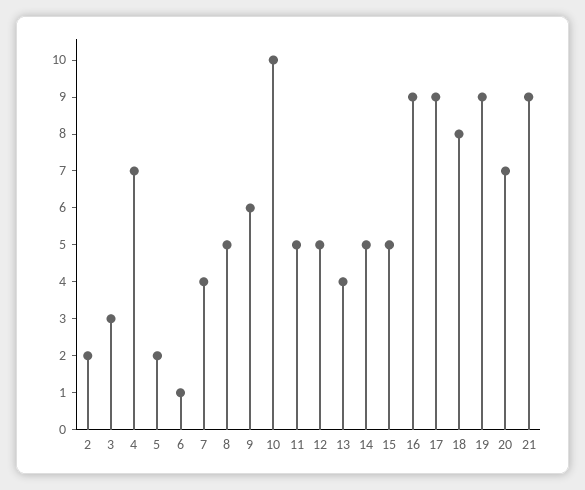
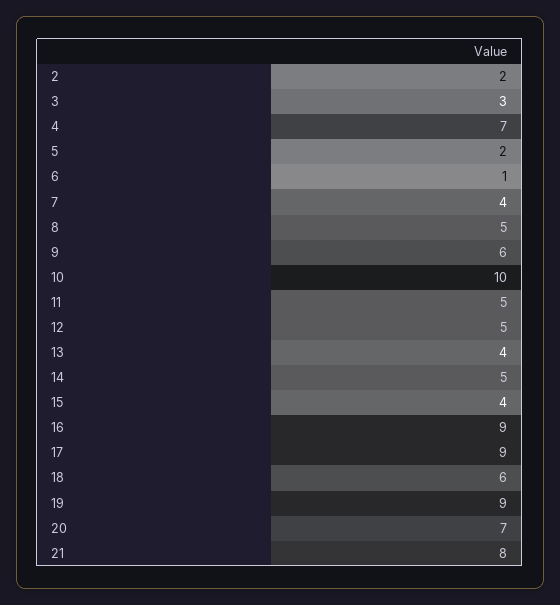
  {
    "2": 2,
    "3": 3,
    "4": 7,
    "5": 2,
    "6": 1,
    "7": 4,
    "8": 5,
    "9": 6,
    "10": 10,
    "11": 5,
    "12": 5,
    "13": 4,
    "14": 5,
-   "15": 5,
+   "15": 4,
    "16": 9,
    "17": 9,
-   "18": 8,
+   "18": 6,
    "19": 9,
    "20": 7,
-   "21": 9
+   "21": 8
  }

